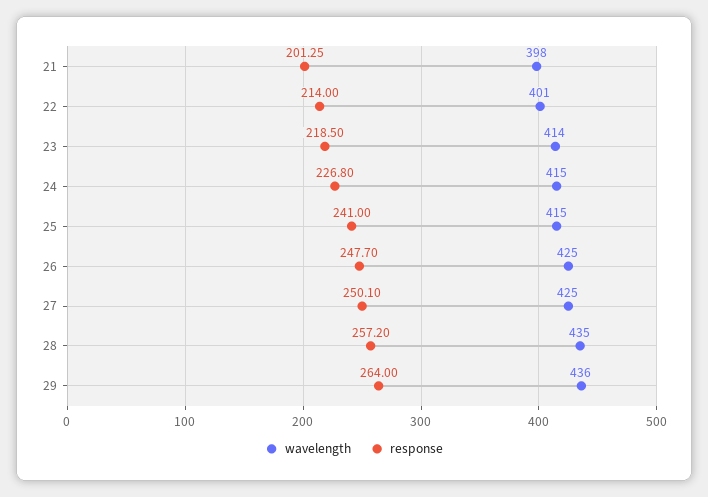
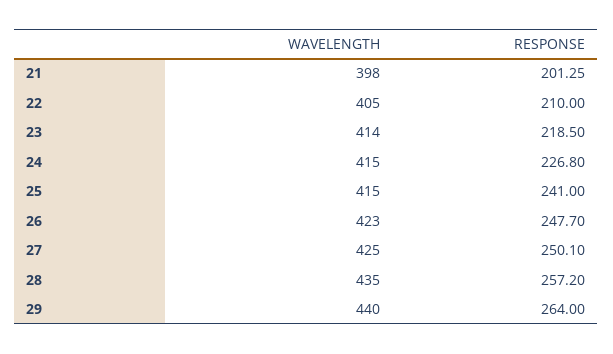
  {
    "wavelength": {
      "21": 398,
-     "22": 401,
+     "22": 405,
      "23": 414,
      "24": 415,
      "25": 415,
-     "26": 425,
+     "26": 423,
      "27": 425,
      "28": 435,
-     "29": 436
+     "29": 440
    },
    "response": {
      "21": 201.25,
-     "22": 214,
+     "22": 210,
      "23": 218.5,
      "24": 226.8,
      "25": 241,
      "26": 247.7,
      "27": 250.1,
      "28": 257.2,
      "29": 264
    }
  }

